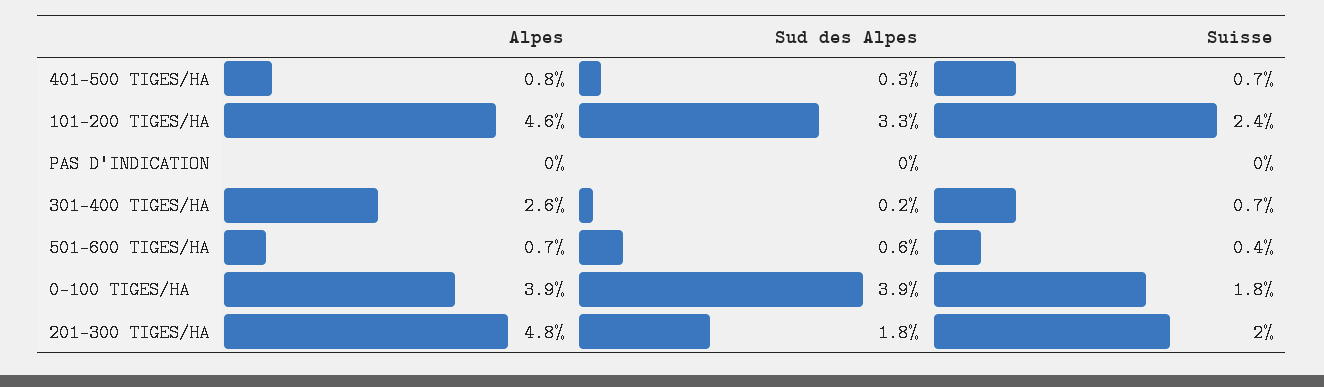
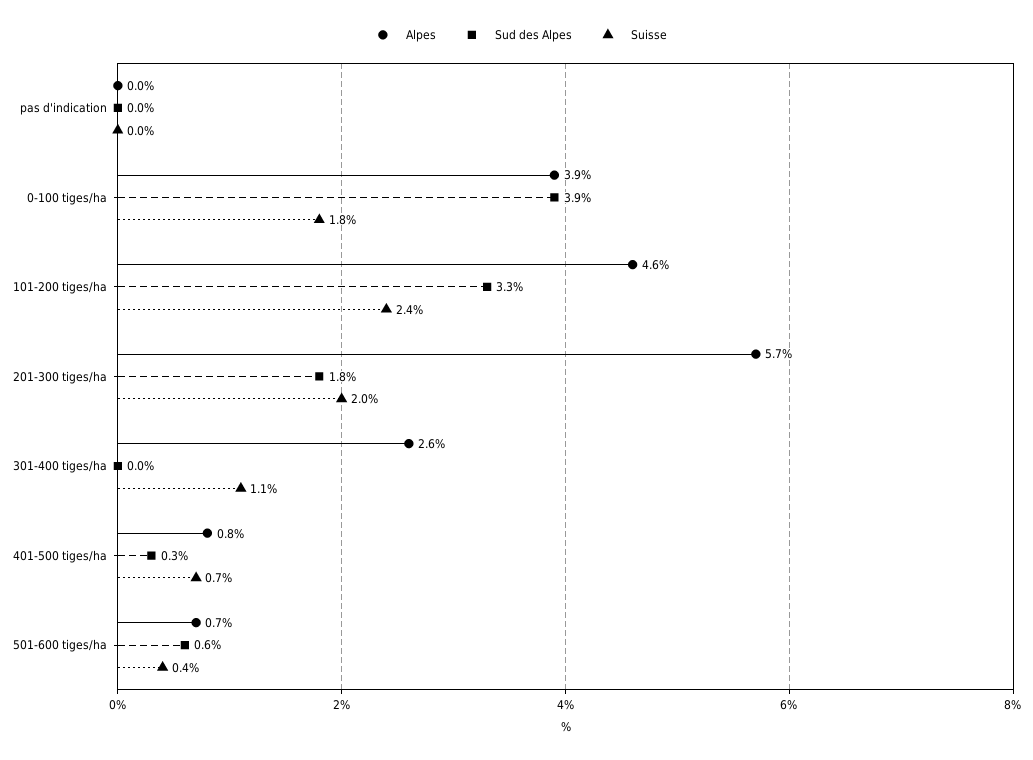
  {
    "Alpes": {
      "401-500 TIGES/HA": 0.8,
      "101-200 TIGES/HA": 4.6,
      "PAS D'INDICATION": 0,
      "301-400 TIGES/HA": 2.6,
      "501-600 TIGES/HA": 0.7,
      "0-100 TIGES/HA": 3.9,
-     "201-300 TIGES/HA": 4.8
+     "201-300 TIGES/HA": 5.7
    },
    "Sud des Alpes": {
      "401-500 TIGES/HA": 0.3,
      "101-200 TIGES/HA": 3.3,
      "PAS D'INDICATION": 0,
-     "301-400 TIGES/HA": 0.2,
+     "301-400 TIGES/HA": 0,
      "501-600 TIGES/HA": 0.6,
      "0-100 TIGES/HA": 3.9,
      "201-300 TIGES/HA": 1.8
    },
    "Suisse": {
      "401-500 TIGES/HA": 0.7,
      "101-200 TIGES/HA": 2.4,
      "PAS D'INDICATION": 0,
-     "301-400 TIGES/HA": 0.7,
+     "301-400 TIGES/HA": 1.1,
      "501-600 TIGES/HA": 0.4,
      "0-100 TIGES/HA": 1.8,
      "201-300 TIGES/HA": 2
    }
  }

